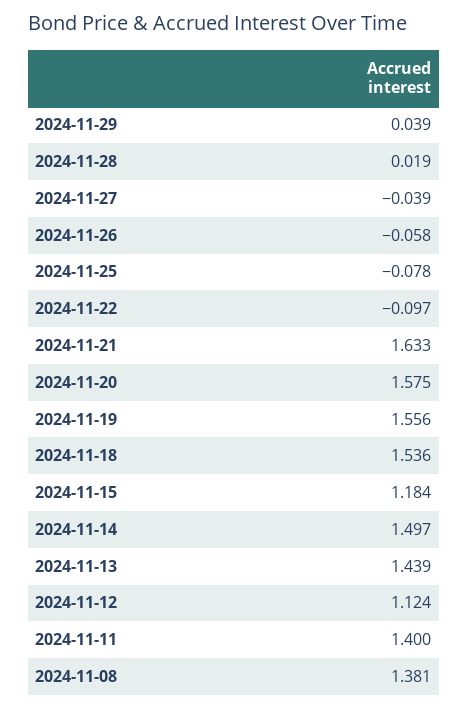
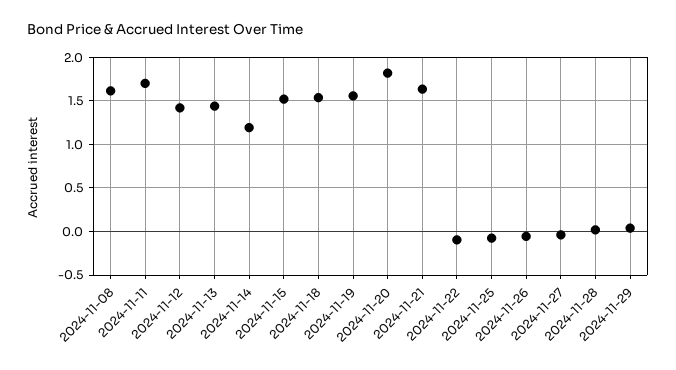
  {
    "2024-11-29": 0.039,
    "2024-11-28": 0.019,
    "2024-11-27": -0.039,
    "2024-11-26": -0.058,
    "2024-11-25": -0.078,
    "2024-11-22": -0.097,
    "2024-11-21": 1.633,
-   "2024-11-20": 1.575,
+   "2024-11-20": 1.8,
    "2024-11-19": 1.556,
    "2024-11-18": 1.536,
-   "2024-11-15": 1.184,
+   "2024-11-15": 1.5,
-   "2024-11-14": 1.497,
+   "2024-11-14": 1.2,
    "2024-11-13": 1.439,
-   "2024-11-12": 1.124,
+   "2024-11-12": 1.4,
-   "2024-11-11": 1.4,
+   "2024-11-11": 1.7,
-   "2024-11-08": 1.381
+   "2024-11-08": 1.6
  }

